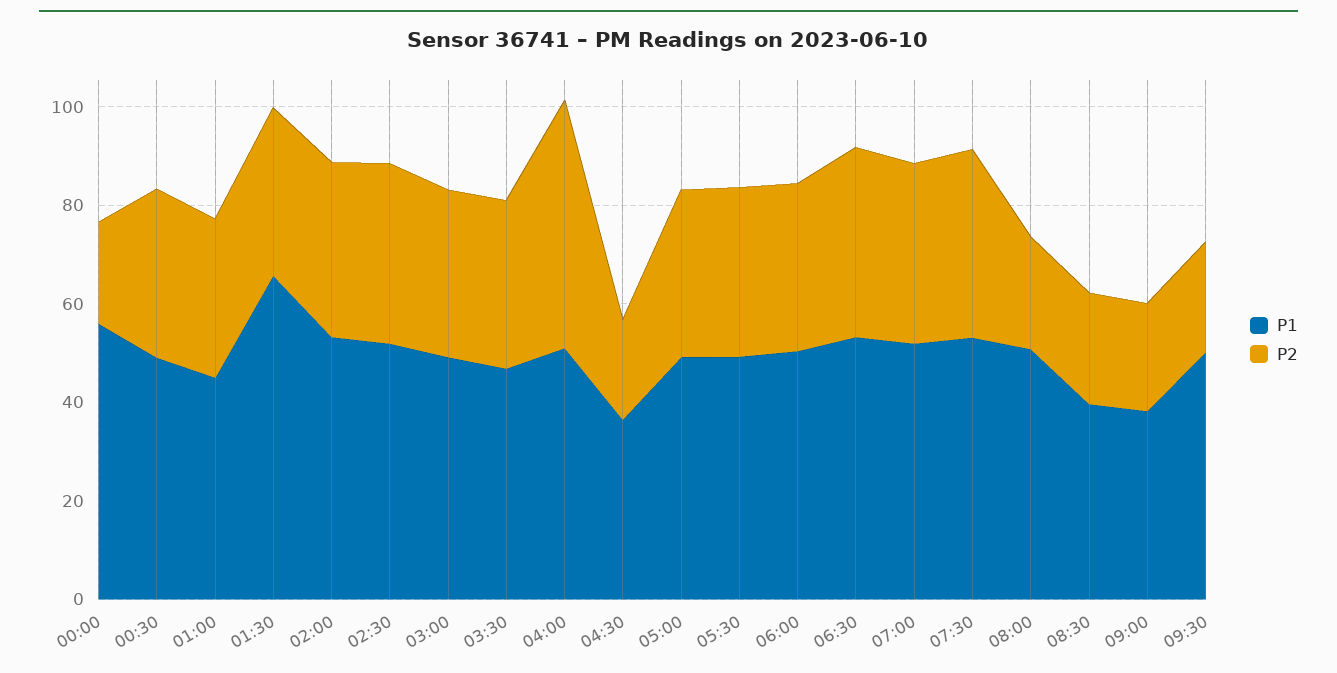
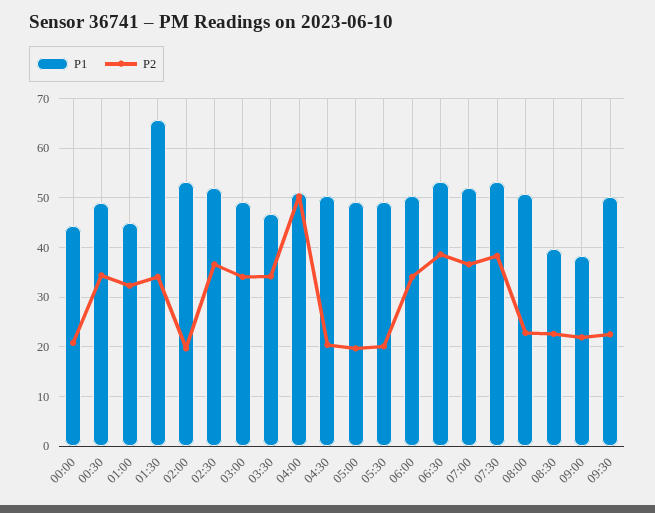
  {
    "P1": {
-     "00:00": 55,
+     "00:00": 44,
      "00:30": 50,
      "01:00": 46,
      "01:30": 66,
      "02:00": 54,
      "02:30": 52,
      "03:00": 50,
      "03:30": 46,
      "04:00": 52,
-     "04:30": 35,
+     "04:30": 50,
      "05:00": 50,
      "05:30": 50,
      "06:00": 50,
      "06:30": 54,
      "07:00": 52,
      "07:30": 54,
      "08:00": 50,
      "08:30": 40,
      "09:00": 38,
      "09:30": 50
    },
    "P2": {
      "00:00": 20,
      "00:30": 34,
      "01:00": 32,
      "01:30": 34,
-     "02:00": 35,
+     "02:00": 20,
      "02:30": 36,
      "03:00": 34,
      "03:30": 34,
      "04:00": 50,
      "04:30": 20,
-     "05:00": 35,
+     "05:00": 20,
-     "05:30": 35,
+     "05:30": 20,
      "06:00": 34,
      "06:30": 38,
      "07:00": 36,
      "07:30": 38,
      "08:00": 22,
      "08:30": 22,
      "09:00": 22,
      "09:30": 22
    }
  }

